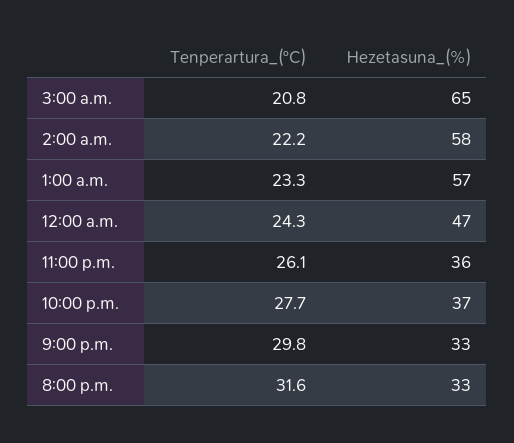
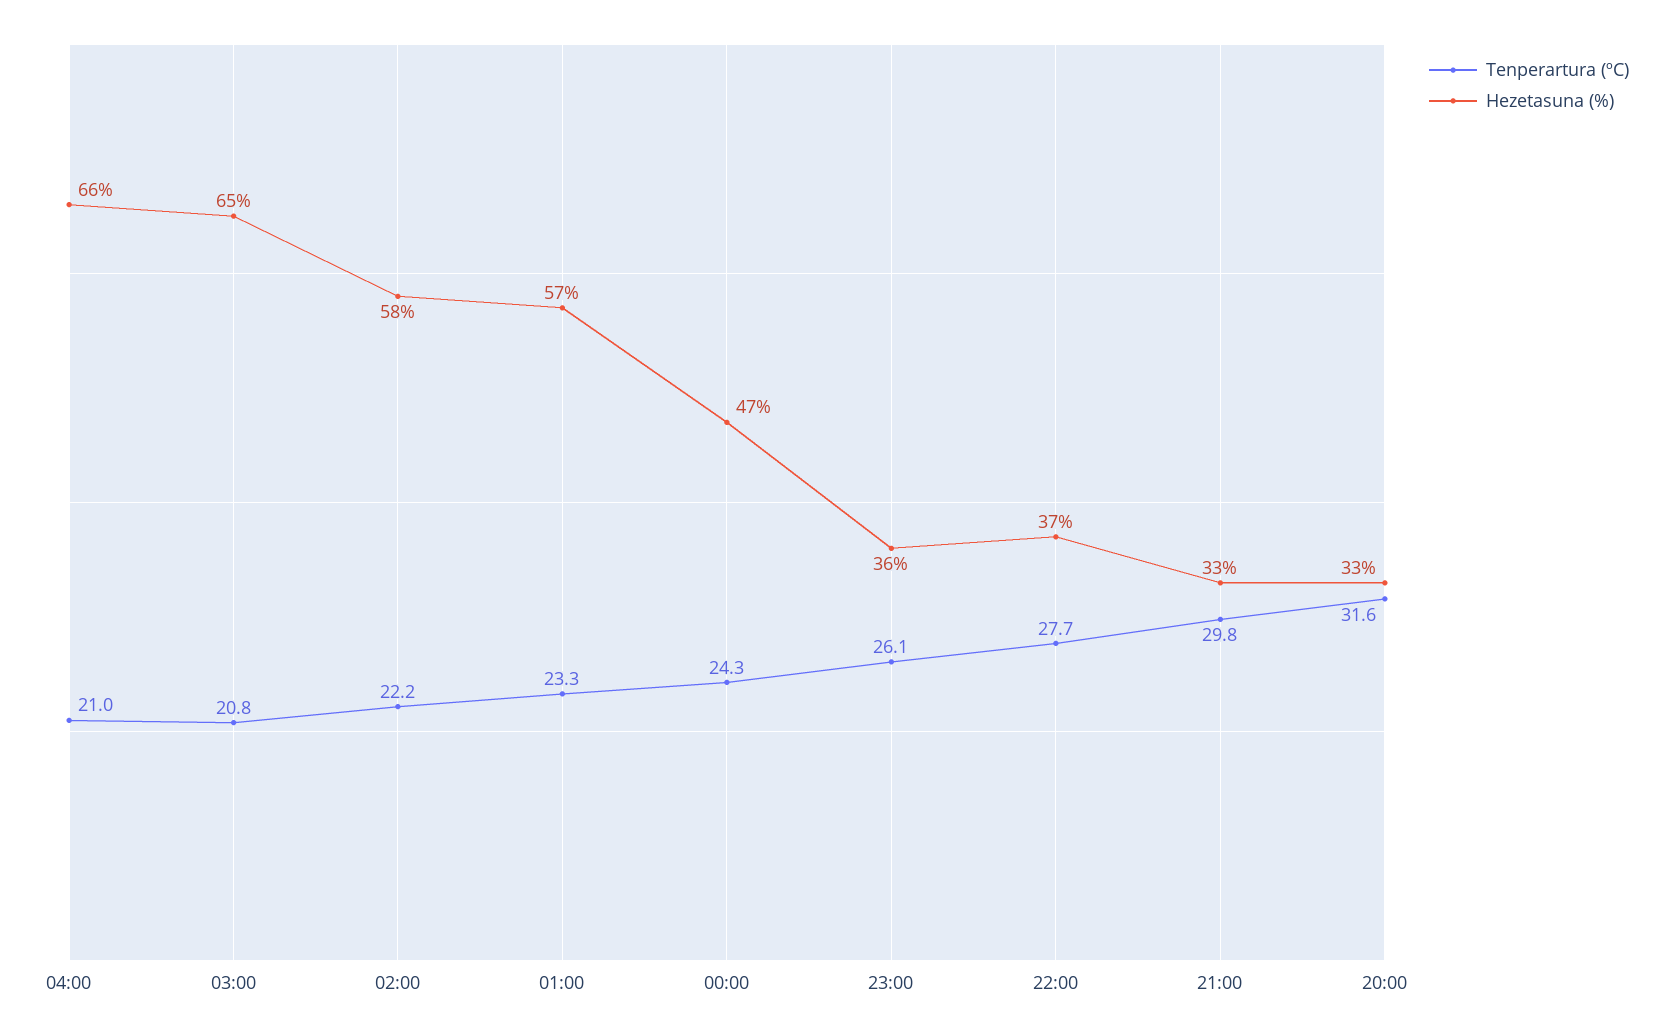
  {
    "Tenperartura_(ºC)": {
      "3:00 a.m.": 20.8,
      "2:00 a.m.": 22.2,
      "1:00 a.m.": 23.3,
      "12:00 a.m.": 24.3,
      "11:00 p.m.": 26.1,
      "10:00 p.m.": 27.7,
      "9:00 p.m.": 29.8,
-     "8:00 p.m.": 31.6
+     "8:00 p.m.": 31.6,
+     "04:00": 21
    },
    "Hezetasuna_(%)": {
      "3:00 a.m.": 65,
      "2:00 a.m.": 58,
      "1:00 a.m.": 57,
      "12:00 a.m.": 47,
      "11:00 p.m.": 36,
      "10:00 p.m.": 37,
      "9:00 p.m.": 33,
-     "8:00 p.m.": 33
+     "8:00 p.m.": 33,
+     "04:00": 66
    }
  }

